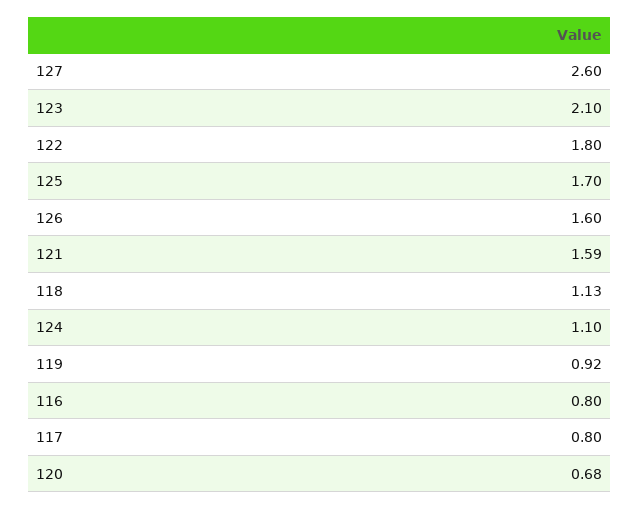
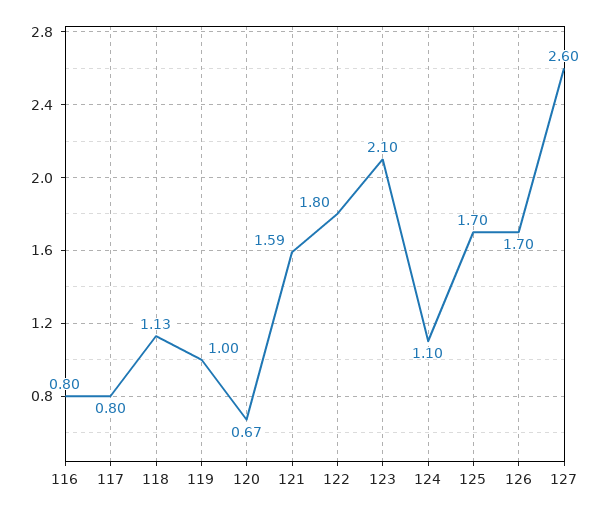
  {
    "127": 2.6,
    "123": 2.1,
    "122": 1.8,
    "125": 1.7,
-   "126": 1.6,
+   "126": 1.7,
    "121": 1.59,
    "118": 1.13,
    "124": 1.1,
-   "119": 0.92,
+   "119": 1,
    "116": 0.8,
    "117": 0.8,
-   "120": 0.68
+   "120": 0.67
  }

